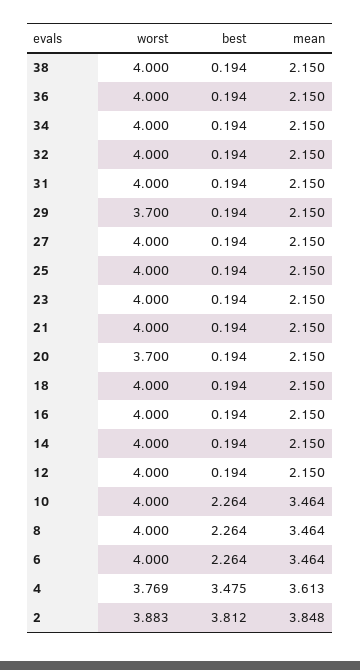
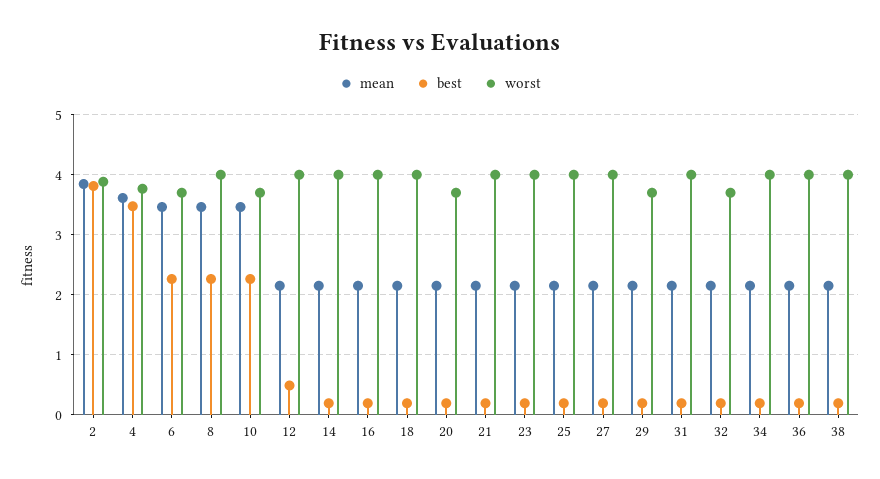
  {
    "worst": {
      "38": 4,
      "36": 4,
      "34": 4,
-     "32": 4,
+     "32": 3.7,
      "31": 4,
      "29": 3.7,
      "27": 4,
      "25": 4,
      "23": 4,
      "21": 4,
      "20": 3.7,
      "18": 4,
      "16": 4,
      "14": 4,
      "12": 4,
-     "10": 4,
+     "10": 3.7,
      "8": 4,
-     "6": 4,
+     "6": 3.7,
      "4": 3.769,
      "2": 3.883
    },
    "best": {
      "38": 0.194,
      "36": 0.194,
      "34": 0.194,
      "32": 0.194,
      "31": 0.194,
      "29": 0.194,
      "27": 0.194,
      "25": 0.194,
      "23": 0.194,
      "21": 0.194,
      "20": 0.194,
      "18": 0.194,
      "16": 0.194,
      "14": 0.194,
-     "12": 0.194,
+     "12": 0.5,
      "10": 2.264,
      "8": 2.264,
      "6": 2.264,
      "4": 3.475,
      "2": 3.812
    },
    "mean": {
      "38": 2.15,
      "36": 2.15,
      "34": 2.15,
      "32": 2.15,
      "31": 2.15,
      "29": 2.15,
      "27": 2.15,
      "25": 2.15,
      "23": 2.15,
      "21": 2.15,
      "20": 2.15,
      "18": 2.15,
      "16": 2.15,
      "14": 2.15,
      "12": 2.15,
      "10": 3.464,
      "8": 3.464,
      "6": 3.464,
      "4": 3.613,
      "2": 3.848
    }
  }

